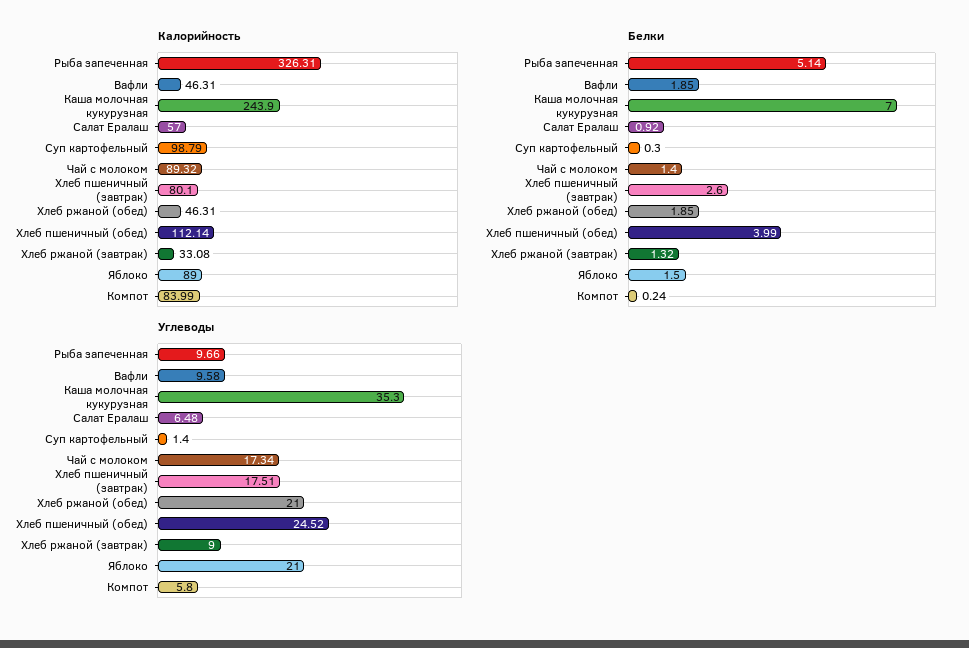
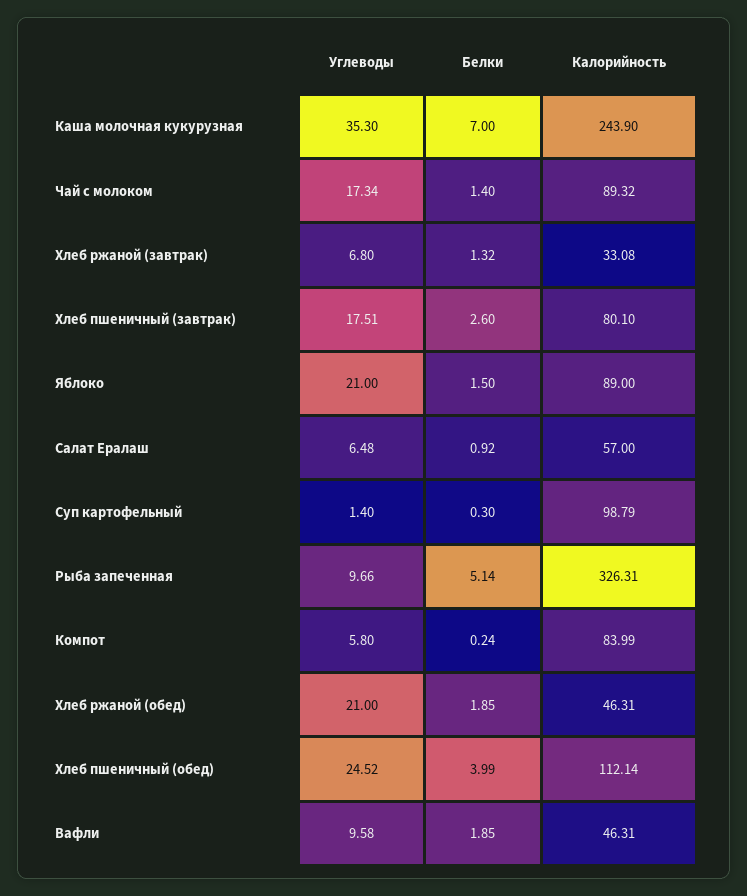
  {
    "Калорийность": {
      "Рыба запеченная": 326.31,
      "Вафли": 46.31,
      "Каша молочная кукурузная": 243.9,
      "Салат Ералаш": 57,
      "Суп картофельный": 98.79,
      "Чай с молоком": 89.32,
      "Хлеб пшеничный (завтрак)": 80.1,
      "Хлеб ржаной (обед)": 46.31,
      "Хлеб пшеничный (обед)": 112.14,
      "Хлеб ржаной (завтрак)": 33.08,
      "Яблоко": 89,
      "Компот": 83.99
    },
    "Белки": {
      "Рыба запеченная": 5.14,
      "Вафли": 1.85,
      "Каша молочная кукурузная": 7,
      "Салат Ералаш": 0.92,
      "Суп картофельный": 0.3,
      "Чай с молоком": 1.4,
      "Хлеб пшеничный (завтрак)": 2.6,
      "Хлеб ржаной (обед)": 1.85,
      "Хлеб пшеничный (обед)": 3.99,
      "Хлеб ржаной (завтрак)": 1.32,
      "Яблоко": 1.5,
      "Компот": 0.24
    },
    "Углеводы": {
      "Рыба запеченная": 9.66,
      "Вафли": 9.58,
      "Каша молочная кукурузная": 35.3,
      "Салат Ералаш": 6.48,
      "Суп картофельный": 1.4,
      "Чай с молоком": 17.34,
      "Хлеб пшеничный (завтрак)": 17.51,
      "Хлеб ржаной (обед)": 21,
      "Хлеб пшеничный (обед)": 24.52,
-     "Хлеб ржаной (завтрак)": 9,
+     "Хлеб ржаной (завтрак)": 6.8,
      "Яблоко": 21,
      "Компот": 5.8
    }
  }

